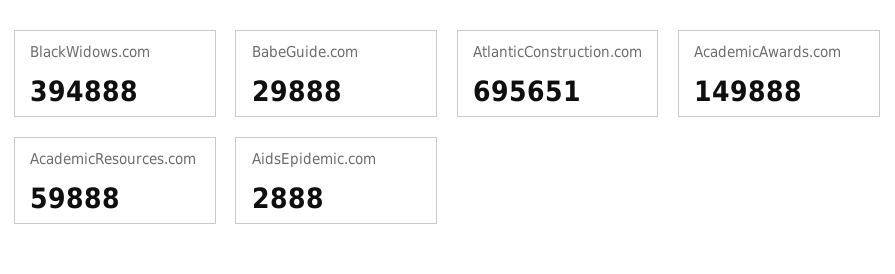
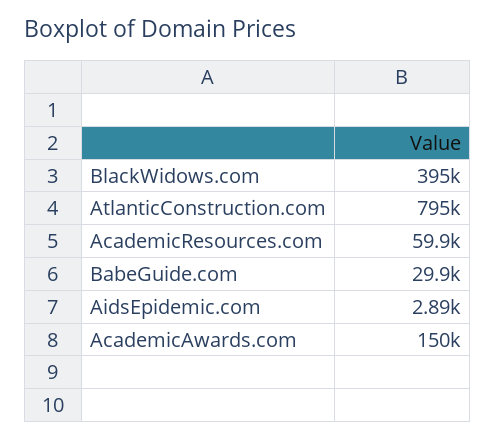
  {
    "BlackWidows.com": 394888,
    "BabeGuide.com": 29888,
-   "AtlanticConstruction.com": 695651,
+   "AtlanticConstruction.com": 795000,
    "AcademicAwards.com": 149888,
    "AcademicResources.com": 59888,
    "AidsEpidemic.com": 2888
  }

